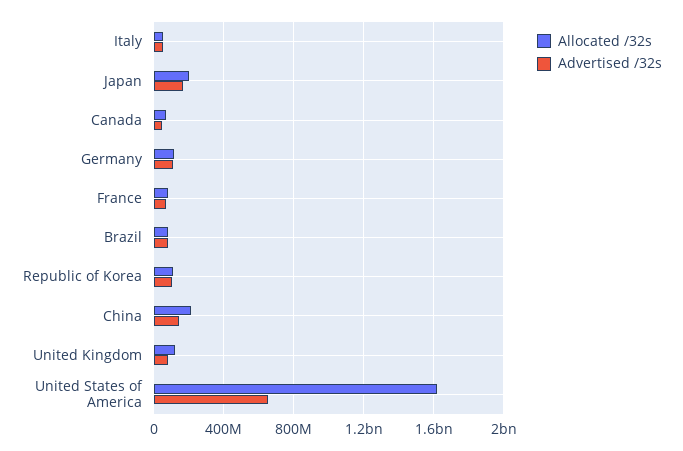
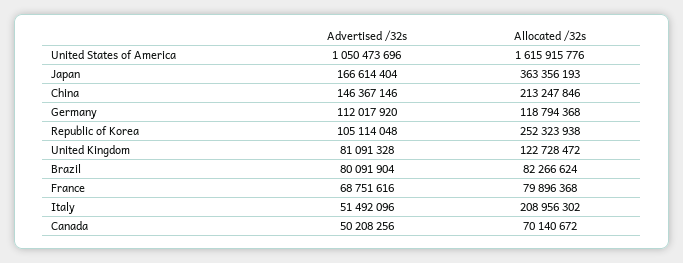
  {
    "Allocated /32s": {
-     "Italy": 50000000,
+     "Italy": 208956302,
-     "Japan": 200000000,
+     "Japan": 363356193,
      "Canada": 70140672,
      "Germany": 118794368,
      "France": 79896368,
      "Brazil": 82266624,
-     "Republic of Korea": 100000000,
+     "Republic of Korea": 252323938,
      "China": 213247846,
      "United Kingdom": 122728472,
      "United States of America": 1615915776
    },
    "Advertised /32s": {
      "Italy": 51492096,
      "Japan": 166614404,
      "Canada": 50208256,
      "Germany": 112017920,
      "France": 68751616,
      "Brazil": 80091904,
      "Republic of Korea": 105114048,
      "China": 146367146,
      "United Kingdom": 81091328,
-     "United States of America": 650000000
+     "United States of America": 1050473696
    }
  }

